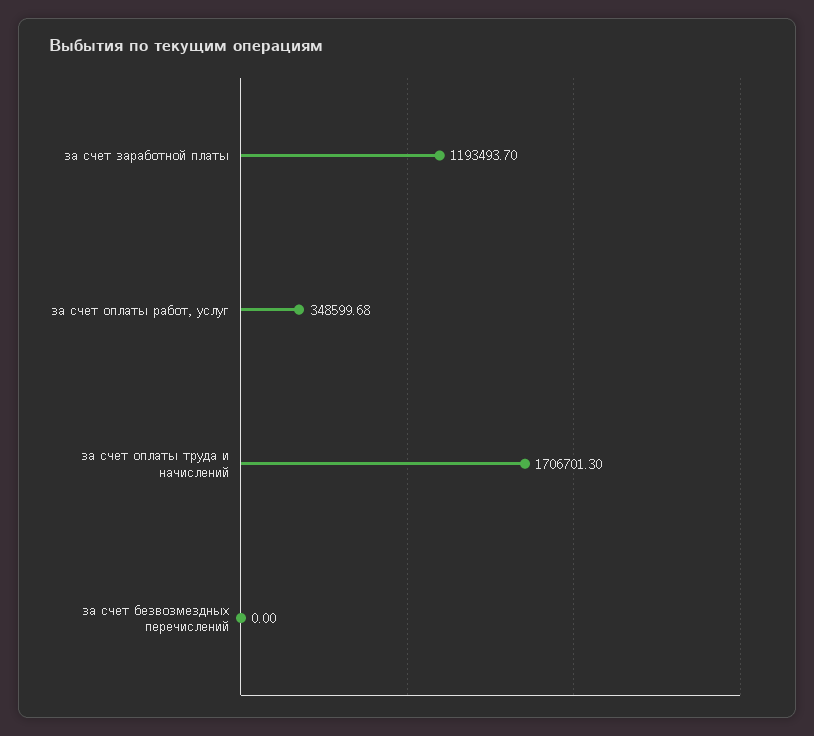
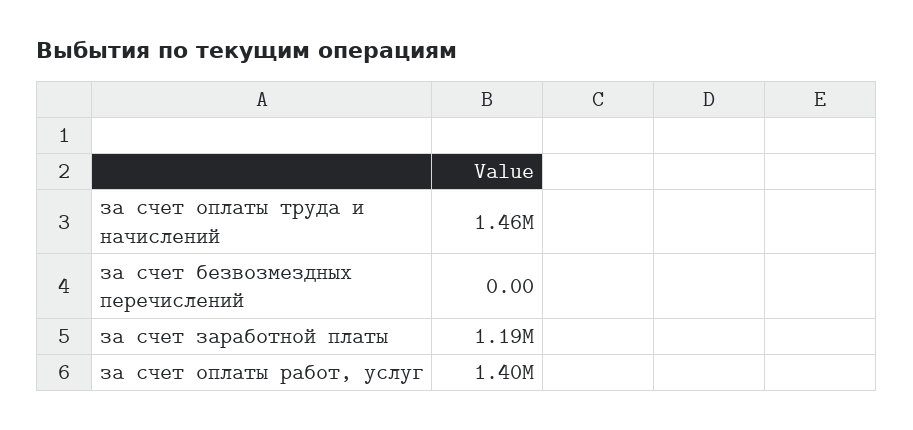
  {
    "за счет заработной платы": 1193493.7,
-   "за счет оплаты работ, услуг": 348599.68,
+   "за счет оплаты работ, услуг": 1400000,
-   "за счет оплаты труда и начислений": 1706701.3,
+   "за счет оплаты труда и начислений": 1460000,
    "за счет безвозмездных перечислений": 0
  }

